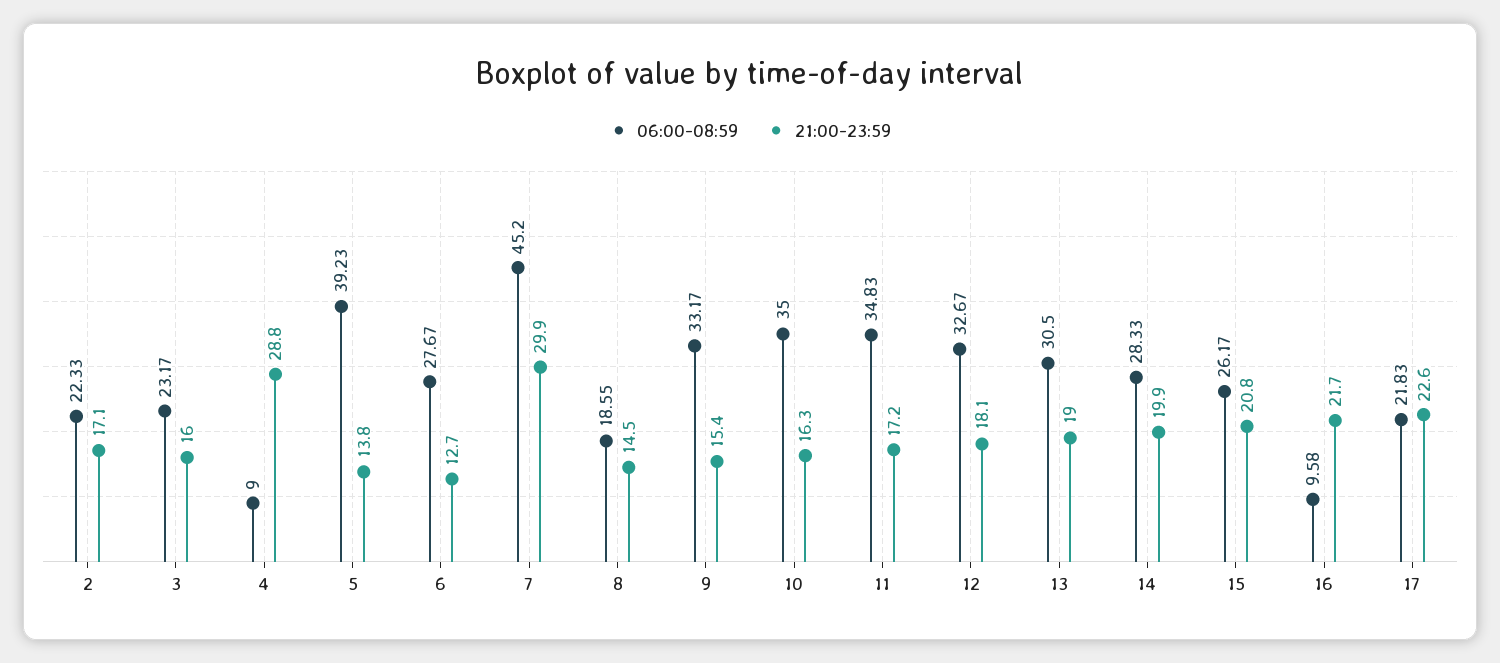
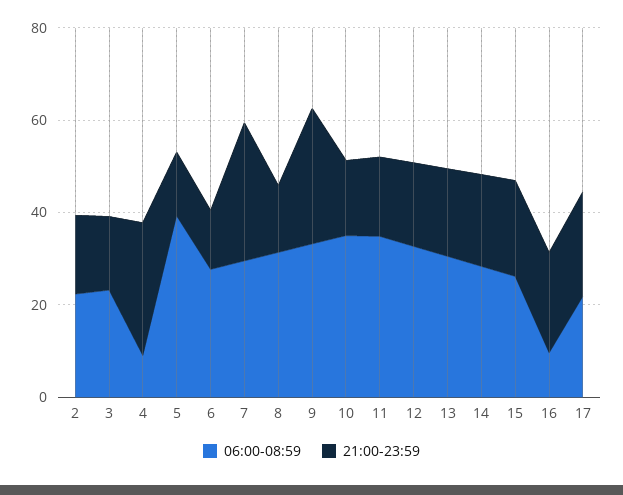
  {
    "06:00-08:59": {
      "2": 22.33,
      "3": 23.17,
      "4": 9,
      "5": 39.23,
      "6": 27.67,
-     "7": 45.2,
+     "7": 30,
-     "8": 18.55,
+     "8": 30,
      "9": 33.17,
      "10": 35,
      "11": 34.83,
      "12": 32.67,
      "13": 30.5,
      "14": 28.33,
      "15": 26.17,
      "16": 9.58,
      "17": 21.83
    },
    "21:00-23:59": {
      "2": 17.1,
      "3": 16,
      "4": 28.8,
      "5": 13.8,
      "6": 12.7,
      "7": 29.9,
      "8": 14.5,
-     "9": 15.4,
+     "9": 30,
      "10": 16.3,
      "11": 17.2,
      "12": 18.1,
      "13": 19,
      "14": 19.9,
      "15": 20.8,
      "16": 21.7,
      "17": 22.6
    }
  }

